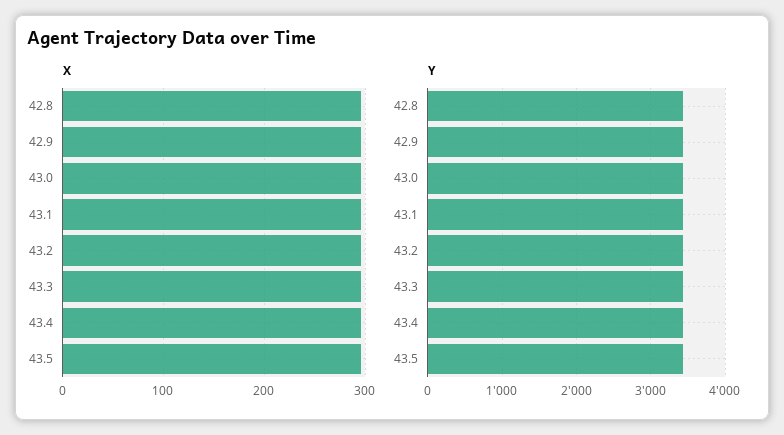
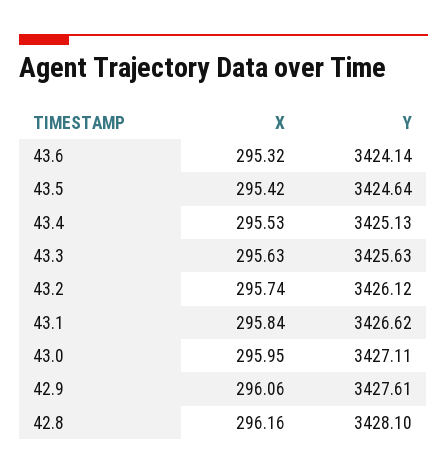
  {
    "X": {
      "42.8": 296.16,
      "42.9": 296.06,
      "43.0": 295.95,
      "43.1": 295.84,
      "43.2": 295.74,
      "43.3": 295.63,
      "43.4": 295.53,
-     "43.5": 295.42
+     "43.5": 295.42,
+     "43.6": 295.32
    },
    "Y": {
      "42.8": 3428.1,
      "42.9": 3427.61,
      "43.0": 3427.11,
      "43.1": 3426.62,
      "43.2": 3426.12,
      "43.3": 3425.63,
      "43.4": 3425.13,
-     "43.5": 3424.64
+     "43.5": 3424.64,
+     "43.6": 3424.14
    }
  }

